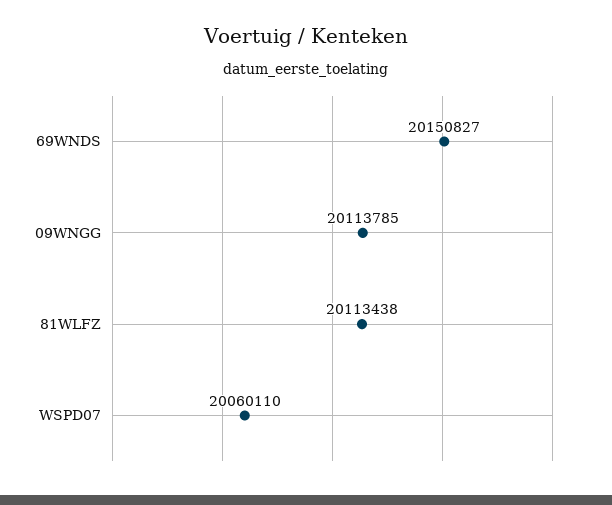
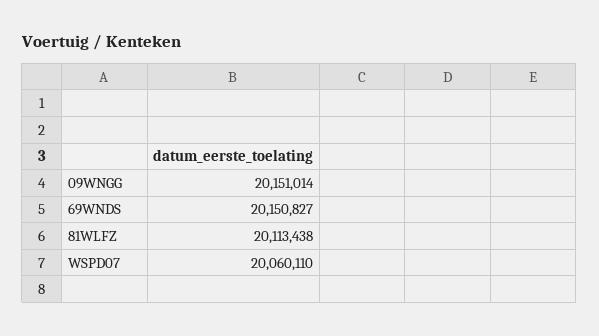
  {
    "69WNDS": 20150827,
-   "09WNGG": 20113785,
+   "09WNGG": 20151014,
    "81WLFZ": 20113438,
    "WSPD07": 20060110
  }

